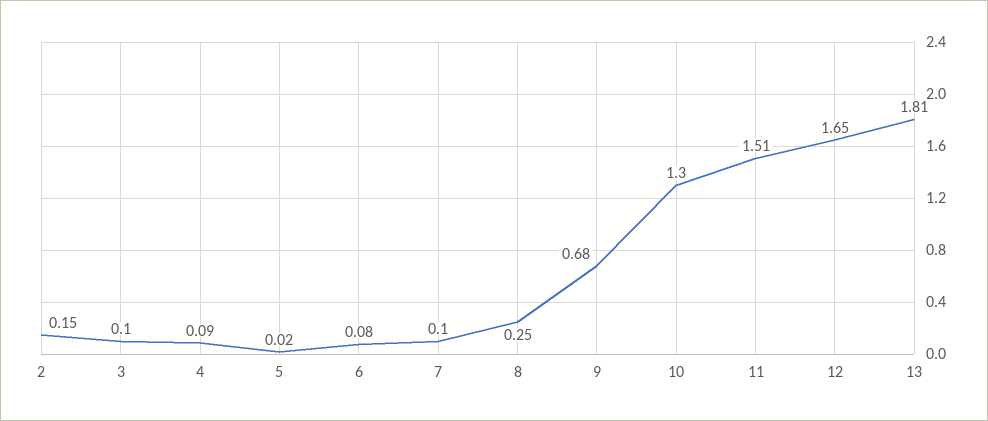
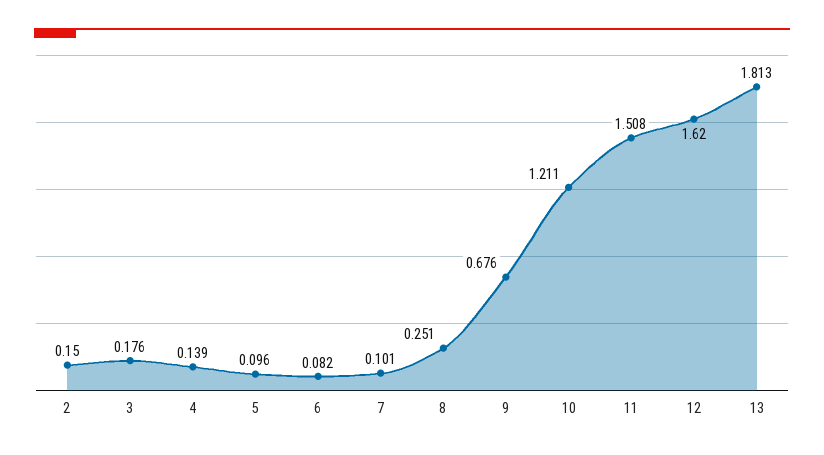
  {
    "2": 0.15,
-   "3": 0.1,
+   "3": 0.176,
-   "4": 0.09,
+   "4": 0.139,
-   "5": 0.02,
+   "5": 0.096,
    "6": 0.082,
    "7": 0.101,
    "8": 0.251,
    "9": 0.676,
-   "10": 1.3,
+   "10": 1.211,
    "11": 1.508,
-   "12": 1.65,
+   "12": 1.62,
    "13": 1.813
  }

